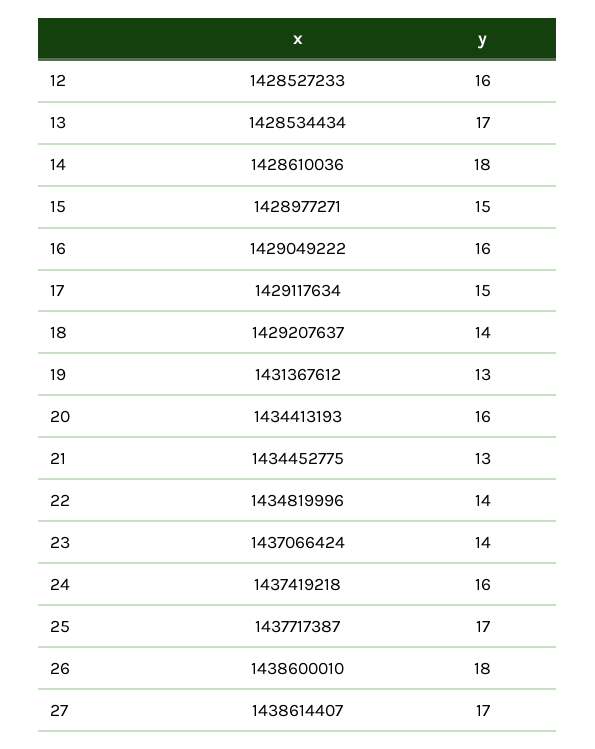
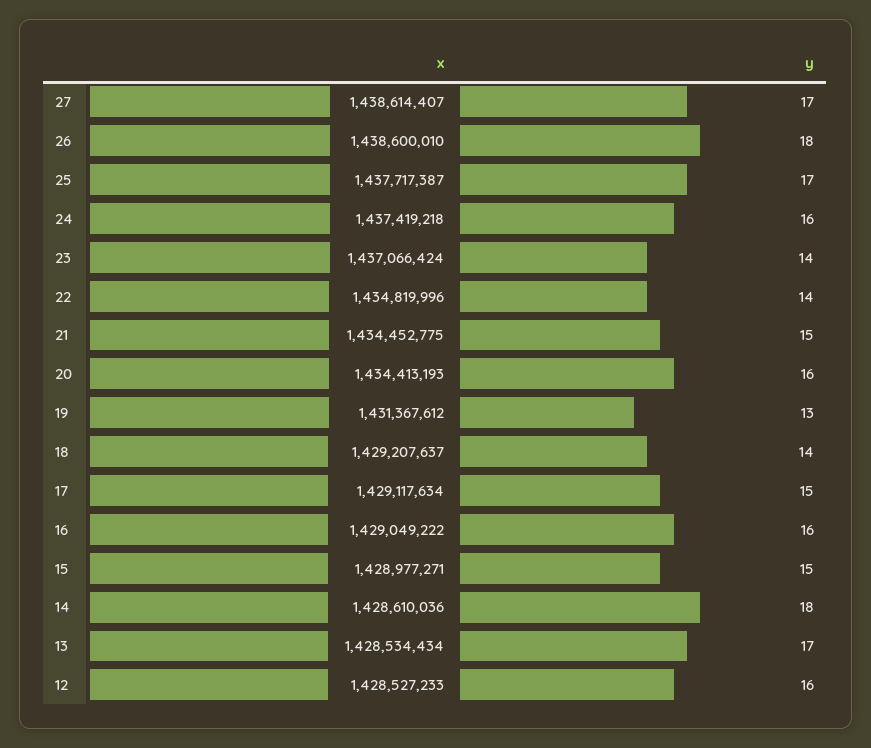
  {
    "x": {
      "12": 1428527233,
      "13": 1428534434,
      "14": 1428610036,
      "15": 1428977271,
      "16": 1429049222,
      "17": 1429117634,
      "18": 1429207637,
      "19": 1431367612,
      "20": 1434413193,
      "21": 1434452775,
      "22": 1434819996,
      "23": 1437066424,
      "24": 1437419218,
      "25": 1437717387,
      "26": 1438600010,
      "27": 1438614407
    },
    "y": {
      "12": 16,
      "13": 17,
      "14": 18,
      "15": 15,
      "16": 16,
      "17": 15,
      "18": 14,
      "19": 13,
      "20": 16,
-     "21": 13,
+     "21": 15,
      "22": 14,
      "23": 14,
      "24": 16,
      "25": 17,
      "26": 18,
      "27": 17
    }
  }

